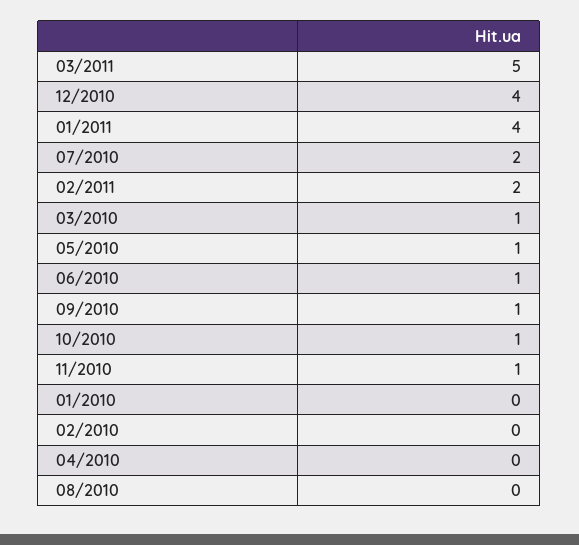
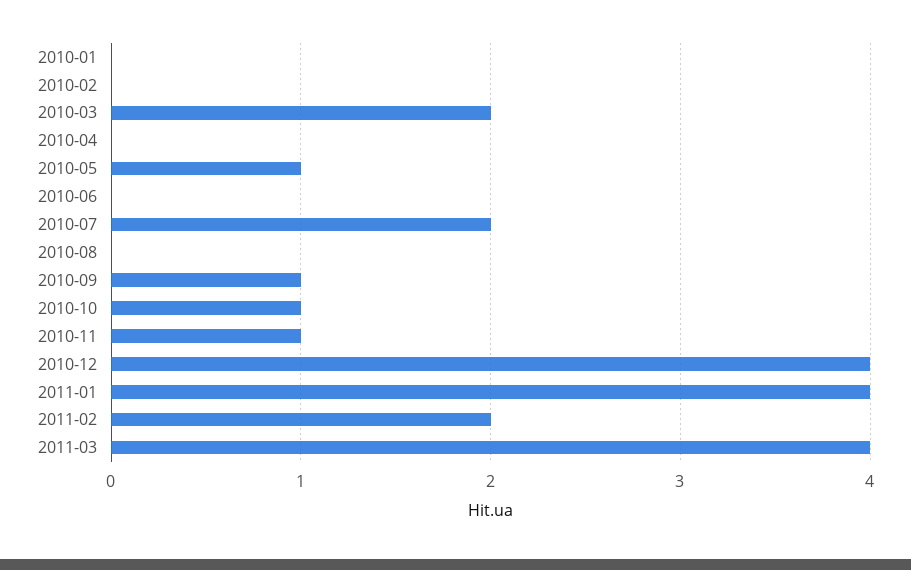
  {
-   "03/2011": 5,
+   "03/2011": 4,
    "12/2010": 4,
    "01/2011": 4,
    "07/2010": 2,
    "02/2011": 2,
-   "03/2010": 1,
+   "03/2010": 2,
    "05/2010": 1,
-   "06/2010": 1,
+   "06/2010": 0,
    "09/2010": 1,
    "10/2010": 1,
    "11/2010": 1,
    "01/2010": 0,
    "02/2010": 0,
    "04/2010": 0,
    "08/2010": 0
  }

